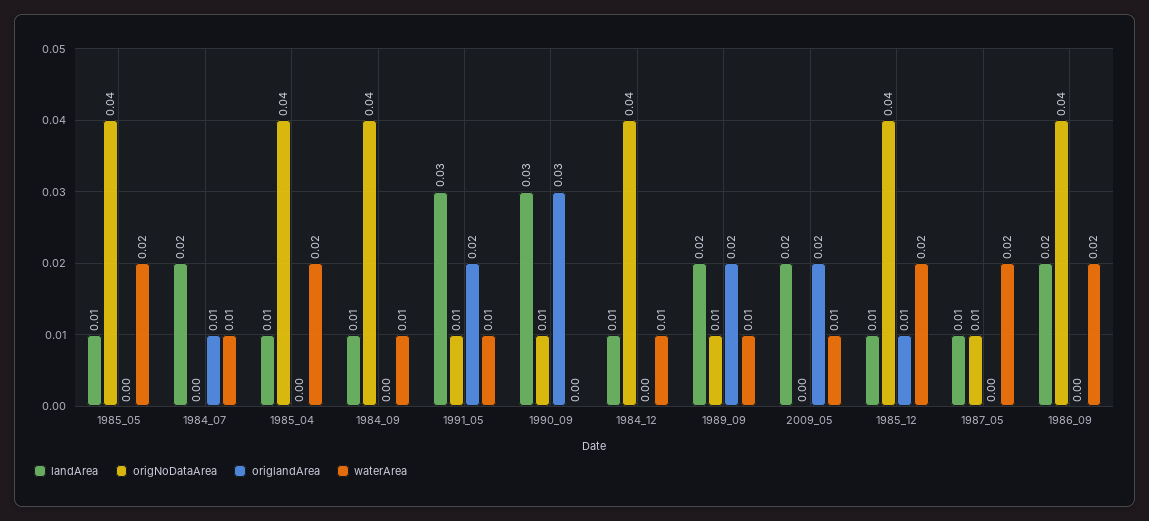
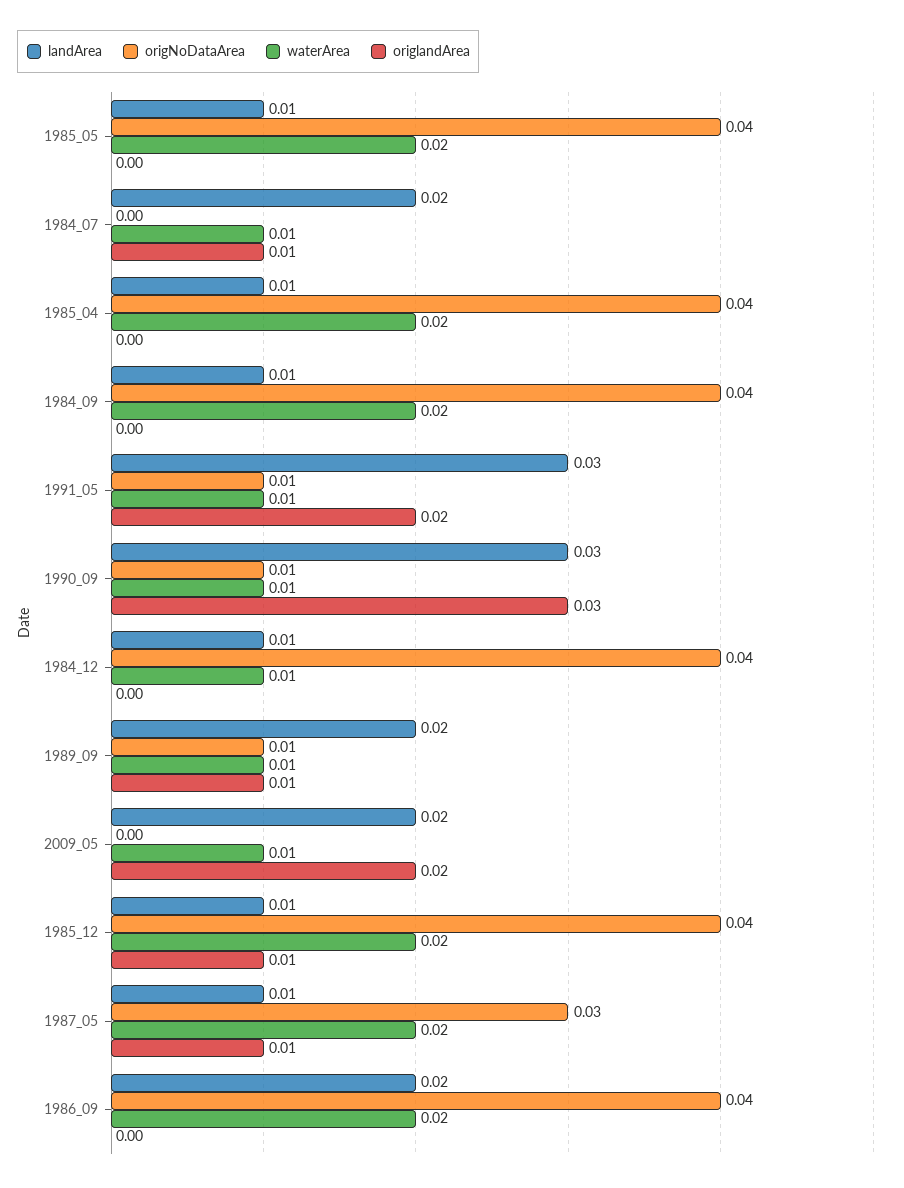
  {
    "landArea": {
      "1985_05": 0.01,
      "1984_07": 0.02,
      "1985_04": 0.01,
      "1984_09": 0.01,
      "1991_05": 0.03,
      "1990_09": 0.03,
      "1984_12": 0.01,
      "1989_09": 0.02,
      "2009_05": 0.02,
      "1985_12": 0.01,
      "1987_05": 0.01,
      "1986_09": 0.02
    },
    "origNoDataArea": {
      "1985_05": 0.04,
      "1984_07": 0,
      "1985_04": 0.04,
      "1984_09": 0.04,
      "1991_05": 0.01,
      "1990_09": 0.01,
      "1984_12": 0.04,
      "1989_09": 0.01,
      "2009_05": 0,
      "1985_12": 0.04,
-     "1987_05": 0.01,
+     "1987_05": 0.03,
      "1986_09": 0.04
    },
    "origlandArea": {
      "1985_05": 0,
      "1984_07": 0.01,
      "1985_04": 0,
      "1984_09": 0,
      "1991_05": 0.02,
      "1990_09": 0.03,
      "1984_12": 0,
-     "1989_09": 0.02,
+     "1989_09": 0.01,
      "2009_05": 0.02,
      "1985_12": 0.01,
-     "1987_05": 0,
+     "1987_05": 0.01,
      "1986_09": 0
    },
    "waterArea": {
      "1985_05": 0.02,
      "1984_07": 0.01,
      "1985_04": 0.02,
-     "1984_09": 0.01,
+     "1984_09": 0.02,
      "1991_05": 0.01,
-     "1990_09": 0,
+     "1990_09": 0.01,
      "1984_12": 0.01,
      "1989_09": 0.01,
      "2009_05": 0.01,
      "1985_12": 0.02,
      "1987_05": 0.02,
      "1986_09": 0.02
    }
  }

